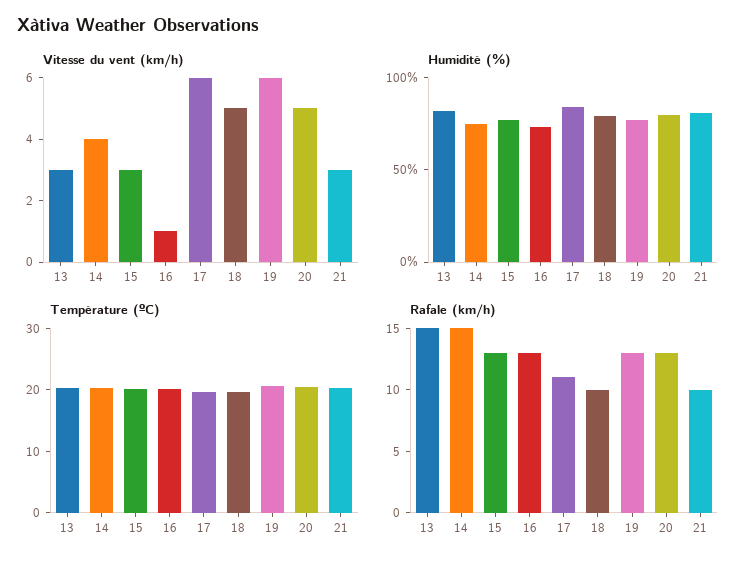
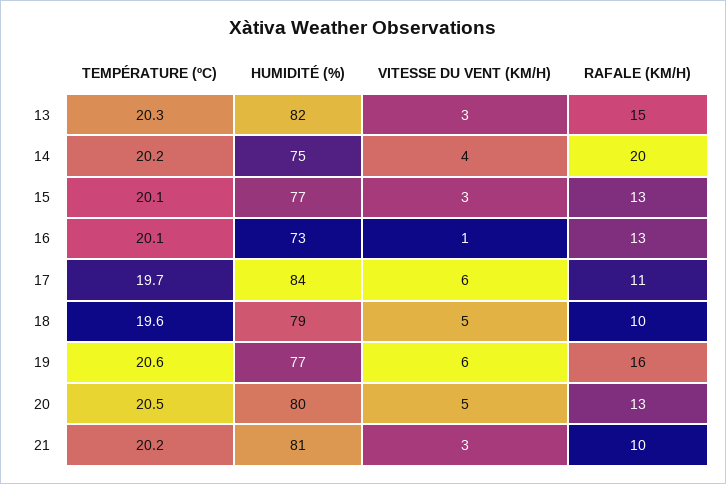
  {
    "Vitesse du vent (km/h)": {
      "13": 3,
      "14": 4,
      "15": 3,
      "16": 1,
      "17": 6,
      "18": 5,
      "19": 6,
      "20": 5,
      "21": 3
    },
    "Humidité (%)": {
      "13": 82,
      "14": 75,
      "15": 77,
      "16": 73,
      "17": 84,
      "18": 79,
      "19": 77,
      "20": 80,
      "21": 81
    },
    "Température (ºC)": {
      "13": 20.3,
      "14": 20.2,
      "15": 20.1,
      "16": 20.1,
      "17": 19.7,
      "18": 19.6,
      "19": 20.6,
      "20": 20.5,
      "21": 20.2
    },
    "Rafale (km/h)": {
      "13": 15,
-     "14": 15,
+     "14": 20,
      "15": 13,
      "16": 13,
      "17": 11,
      "18": 10,
-     "19": 13,
+     "19": 16,
      "20": 13,
      "21": 10
    }
  }

